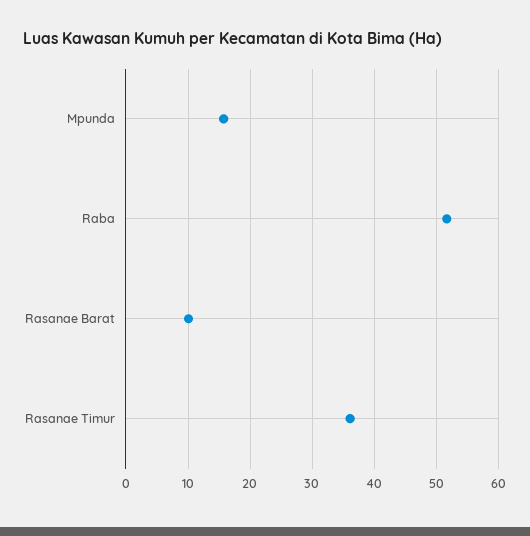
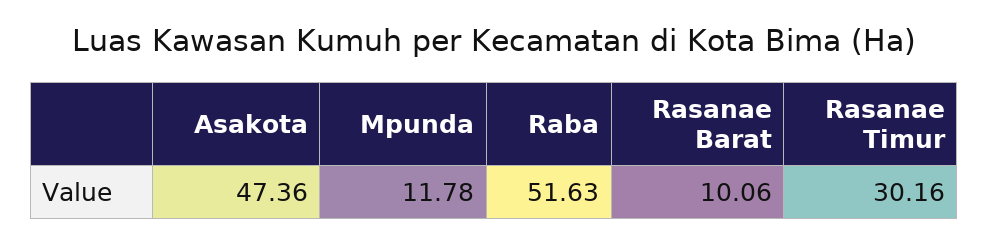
  {
-   "Mpunda": 16,
+   "Mpunda": 11.78,
    "Raba": 51.63,
    "Rasanae Barat": 10.06,
-   "Rasanae Timur": 36
+   "Rasanae Timur": 30.16,
+   "Asakota": 47.36
  }

